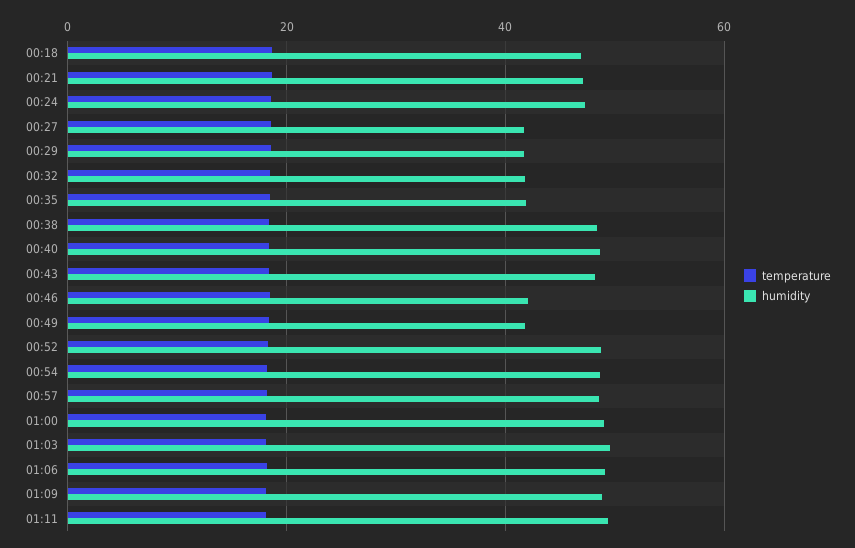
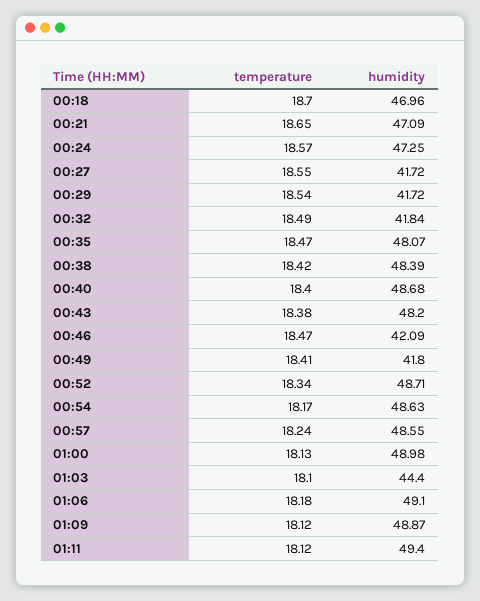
  {
    "temperature": {
      "00:18": 18.7,
      "00:21": 18.65,
      "00:24": 18.57,
      "00:27": 18.55,
      "00:29": 18.54,
      "00:32": 18.49,
      "00:35": 18.47,
      "00:38": 18.42,
      "00:40": 18.4,
      "00:43": 18.38,
      "00:46": 18.47,
      "00:49": 18.41,
      "00:52": 18.34,
      "00:54": 18.17,
      "00:57": 18.24,
      "01:00": 18.13,
      "01:03": 18.1,
      "01:06": 18.18,
      "01:09": 18.12,
      "01:11": 18.12
    },
    "humidity": {
      "00:18": 46.96,
      "00:21": 47.09,
      "00:24": 47.25,
      "00:27": 41.72,
      "00:29": 41.72,
      "00:32": 41.84,
-     "00:35": 42,
+     "00:35": 48.07,
      "00:38": 48.39,
      "00:40": 48.68,
      "00:43": 48.2,
      "00:46": 42.09,
      "00:49": 41.8,
      "00:52": 48.71,
      "00:54": 48.63,
      "00:57": 48.55,
      "01:00": 48.98,
-     "01:03": 50,
+     "01:03": 44.4,
      "01:06": 49.1,
      "01:09": 48.87,
      "01:11": 49.4
    }
  }

